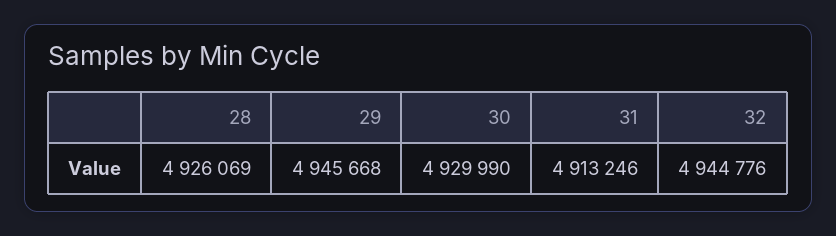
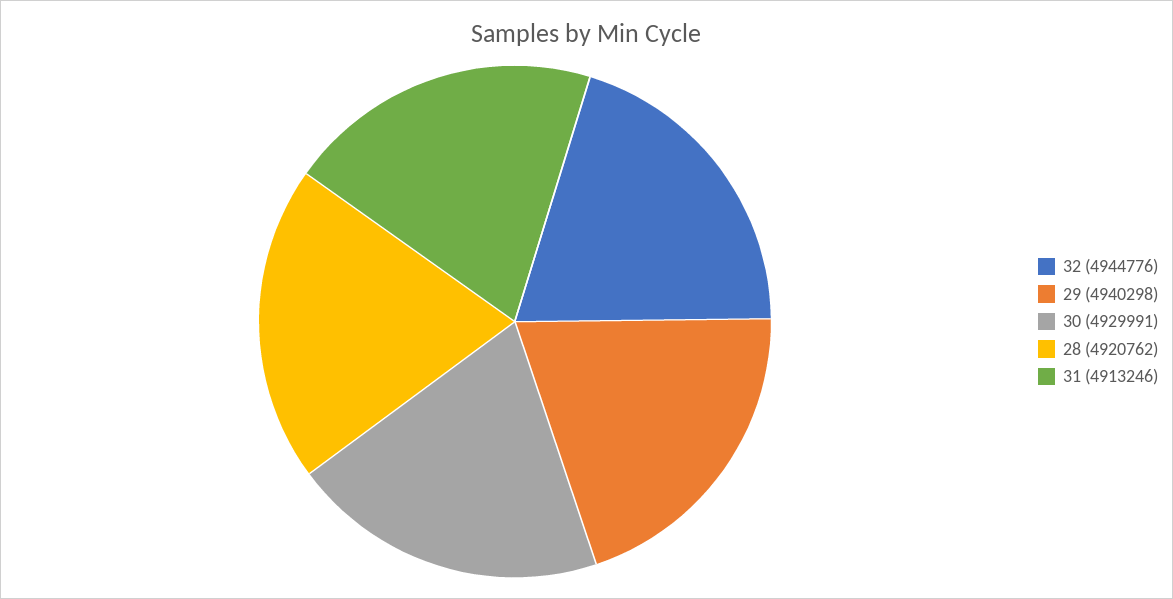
  {
-   "28": 4926069,
+   "28": 4920762,
-   "29": 4945668,
+   "29": 4940298,
-   "30": 4929990,
+   "30": 4929991,
    "31": 4913246,
    "32": 4944776
  }

